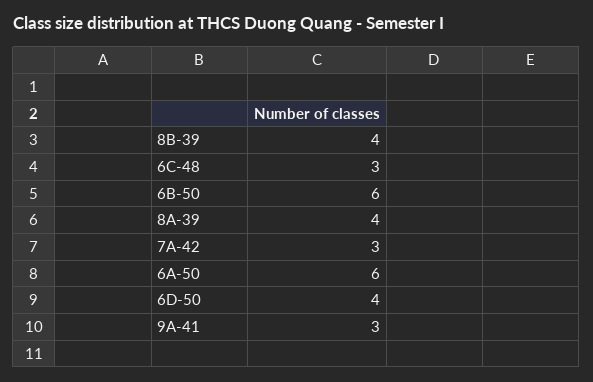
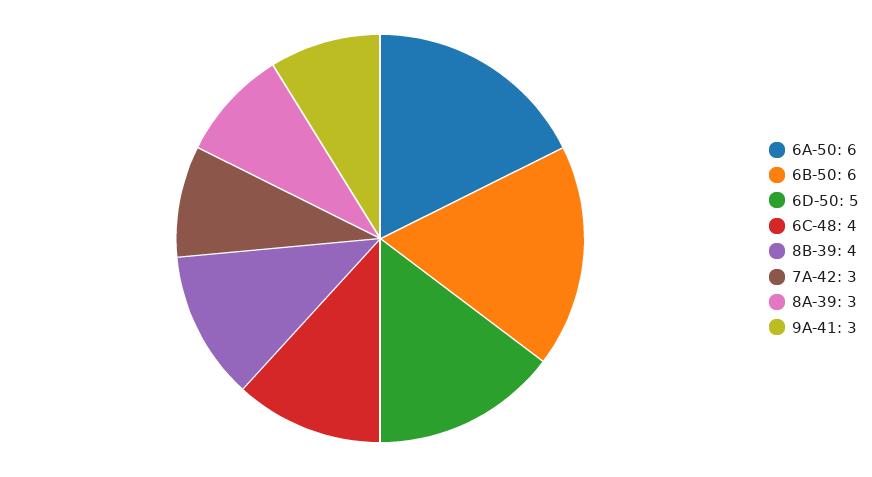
  {
    "8B-39": 4,
-   "6C-48": 3,
+   "6C-48": 4,
    "6B-50": 6,
-   "8A-39": 4,
+   "8A-39": 3,
    "7A-42": 3,
    "6A-50": 6,
-   "6D-50": 4,
+   "6D-50": 5,
    "9A-41": 3
  }

